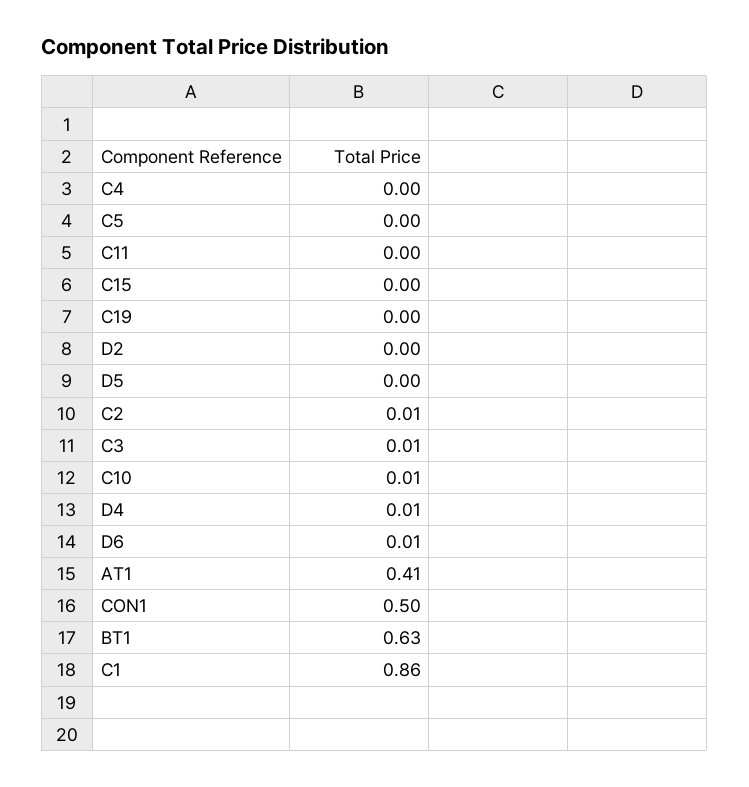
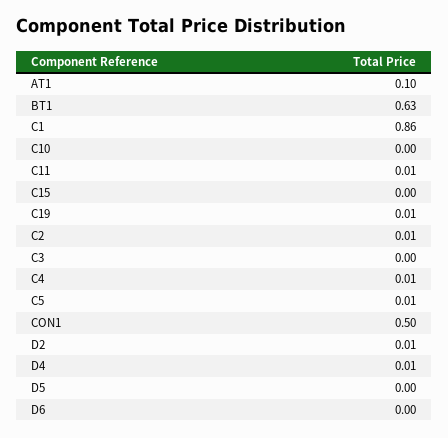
  {
-   "C4": 0,
+   "C4": 0.01,
-   "C5": 0,
+   "C5": 0.01,
-   "C11": 0,
+   "C11": 0.01,
    "C15": 0,
-   "C19": 0,
+   "C19": 0.01,
-   "D2": 0,
+   "D2": 0.01,
    "D5": 0,
    "C2": 0.01,
-   "C3": 0.01,
+   "C3": 0,
-   "C10": 0.01,
+   "C10": 0,
    "D4": 0.01,
-   "D6": 0.01,
+   "D6": 0,
-   "AT1": 0.41,
+   "AT1": 0.1,
    "CON1": 0.5,
    "BT1": 0.63,
    "C1": 0.86
  }

